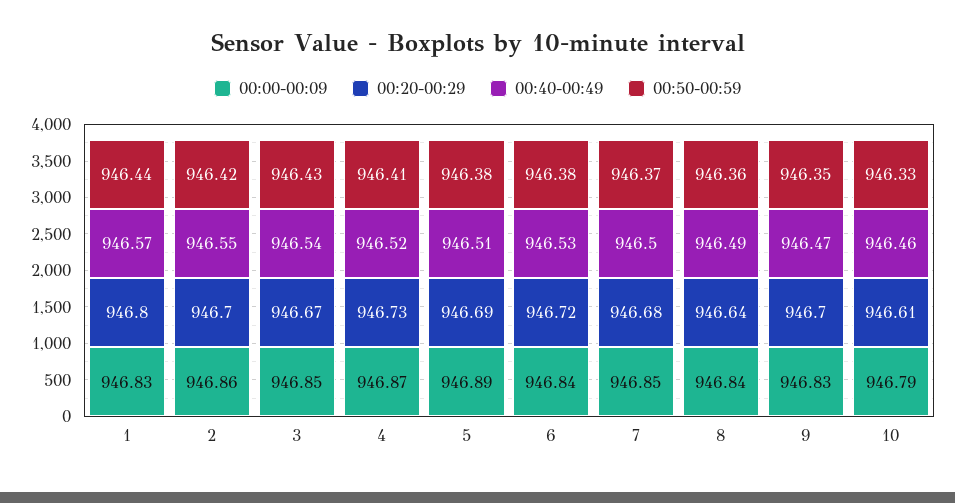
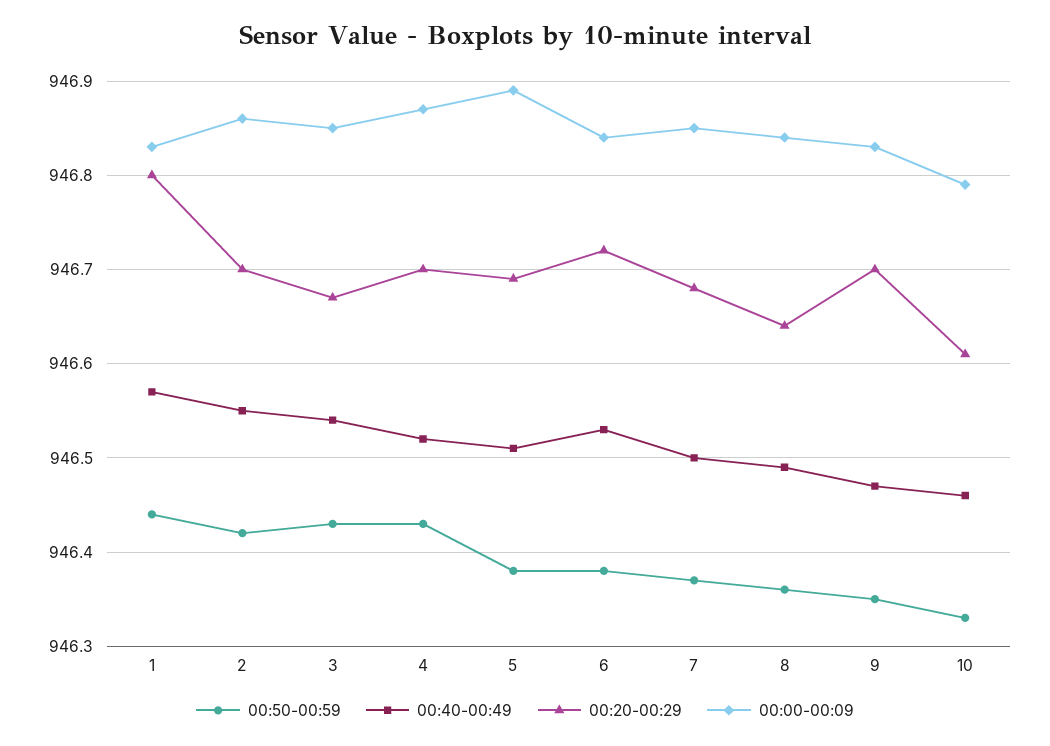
  {
    "00:00-00:09": {
      "1": 946.83,
      "2": 946.86,
      "3": 946.85,
      "4": 946.87,
      "5": 946.89,
      "6": 946.84,
      "7": 946.85,
      "8": 946.84,
      "9": 946.83,
      "10": 946.79
    },
    "00:20-00:29": {
      "1": 946.8,
      "2": 946.7,
      "3": 946.67,
-     "4": 946.73,
+     "4": 946.7,
      "5": 946.69,
      "6": 946.72,
      "7": 946.68,
      "8": 946.64,
      "9": 946.7,
      "10": 946.61
    },
    "00:40-00:49": {
      "1": 946.57,
      "2": 946.55,
      "3": 946.54,
      "4": 946.52,
      "5": 946.51,
      "6": 946.53,
      "7": 946.5,
      "8": 946.49,
      "9": 946.47,
      "10": 946.46
    },
    "00:50-00:59": {
      "1": 946.44,
      "2": 946.42,
      "3": 946.43,
-     "4": 946.41,
+     "4": 946.43,
      "5": 946.38,
      "6": 946.38,
      "7": 946.37,
      "8": 946.36,
      "9": 946.35,
      "10": 946.33
    }
  }

